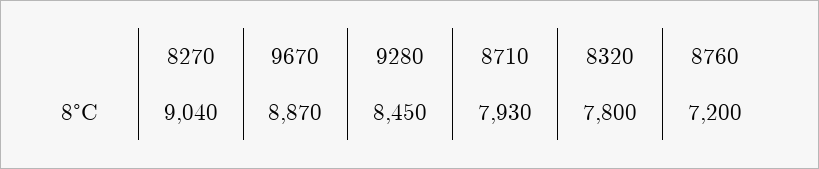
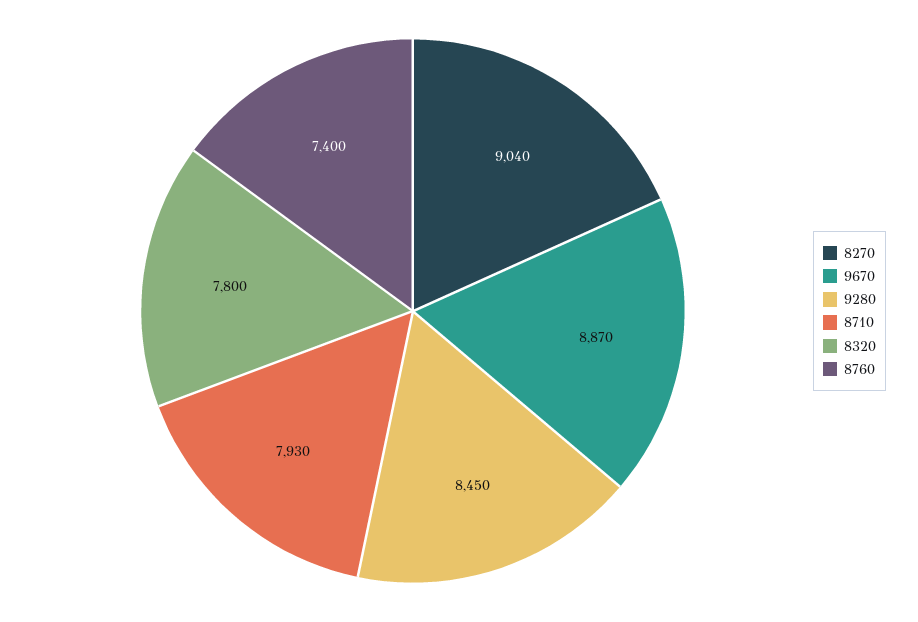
  {
    "8270": 9040,
    "9670": 8870,
    "9280": 8450,
    "8710": 7930,
    "8320": 7800,
-   "8760": 7200
+   "8760": 7400
  }

